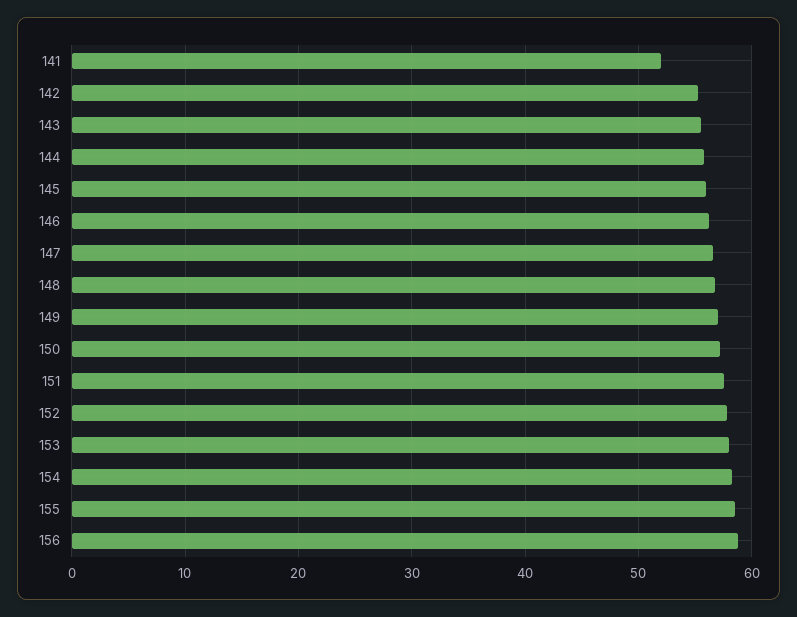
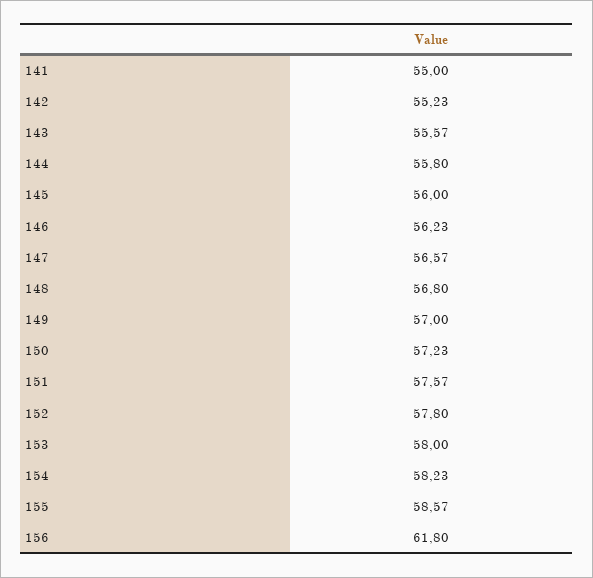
  {
-   "141": 52,
+   "141": 55,
    "142": 55.23,
    "143": 55.57,
    "144": 55.8,
    "145": 56,
    "146": 56.23,
    "147": 56.57,
    "148": 56.8,
    "149": 57,
    "150": 57.23,
    "151": 57.57,
    "152": 57.8,
    "153": 58,
    "154": 58.23,
    "155": 58.57,
-   "156": 59
+   "156": 61.8
  }

